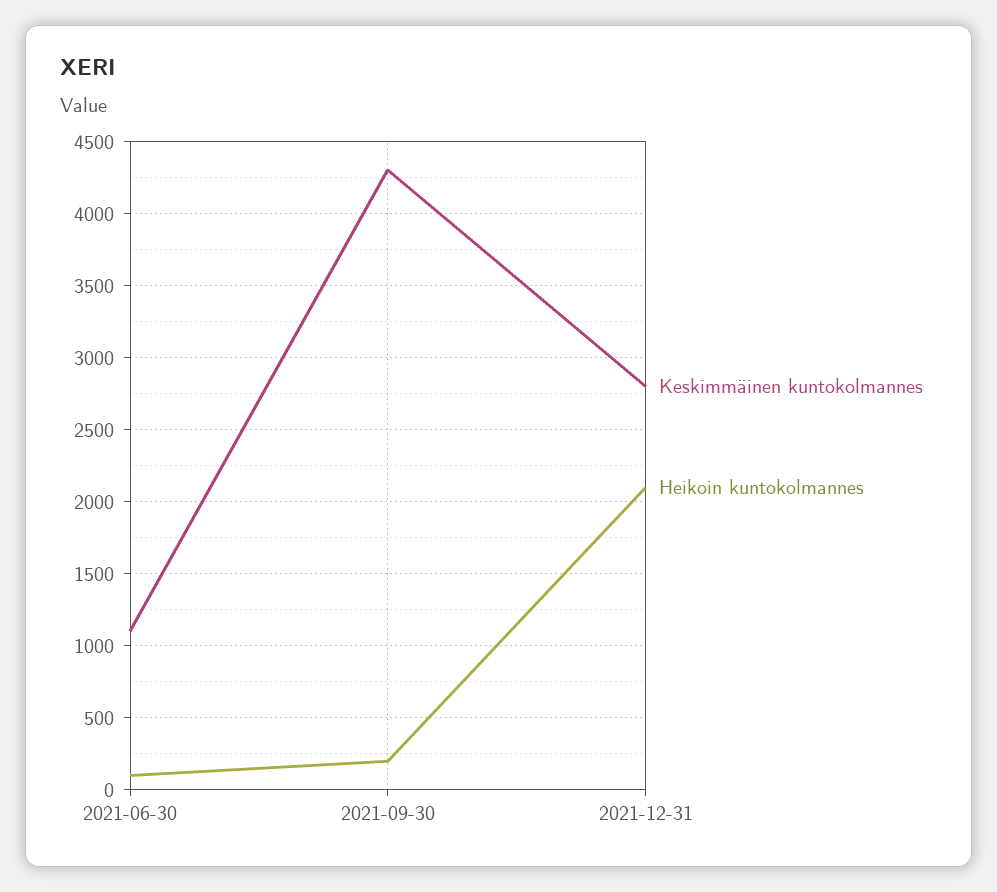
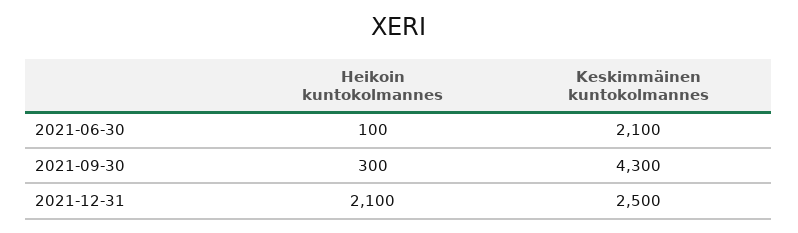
  {
    "Keskimmäinen kuntokolmannes": {
-     "2021-06-30": 1100,
+     "2021-06-30": 2100,
      "2021-09-30": 4300,
-     "2021-12-31": 2800
+     "2021-12-31": 2500
    },
    "Heikoin kuntokolmannes": {
      "2021-06-30": 100,
-     "2021-09-30": 200,
+     "2021-09-30": 300,
      "2021-12-31": 2100
    }
  }

